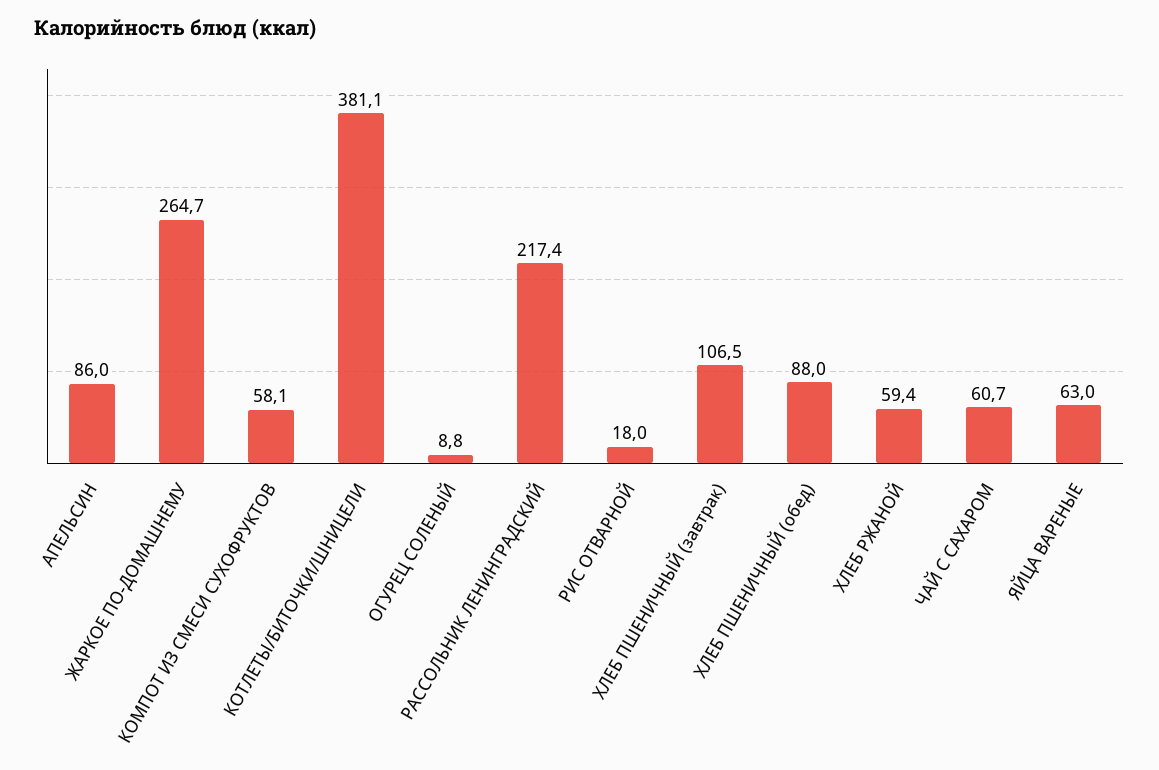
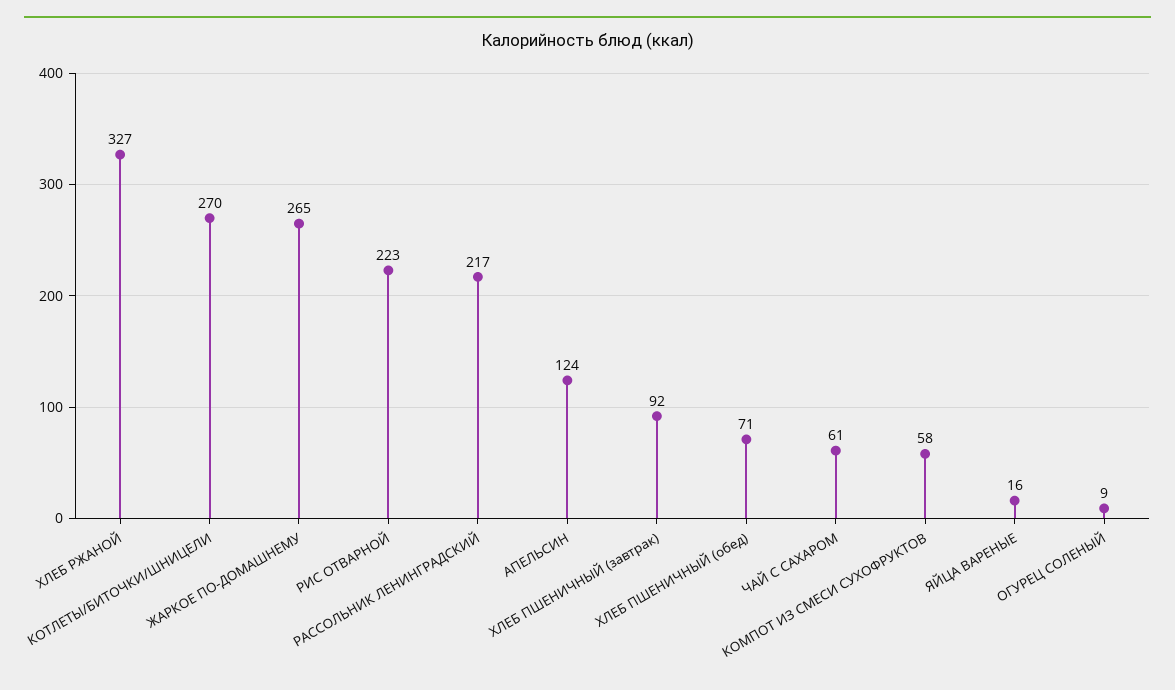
  {
-   "АПЕЛЬСИН": 86,
+   "АПЕЛЬСИН": 124,
    "ЖАРКОЕ ПО-ДОМАШНЕМУ": 264.7,
    "КОМПОТ ИЗ СМЕСИ СУХОФРУКТОВ": 58.1,
-   "КОТЛЕТЫ/БИТОЧКИ/ШНИЦЕЛИ": 381.1,
+   "КОТЛЕТЫ/БИТОЧКИ/ШНИЦЕЛИ": 270,
    "ОГУРЕЦ СОЛЕНЫЙ": 8.8,
    "РАССОЛЬНИК ЛЕНИНГРАДСКИЙ": 217.4,
-   "РИС ОТВАРНОЙ": 18,
+   "РИС ОТВАРНОЙ": 223,
-   "ХЛЕБ ПШЕНИЧНЫЙ (завтрак)": 106.5,
+   "ХЛЕБ ПШЕНИЧНЫЙ (завтрак)": 92,
-   "ХЛЕБ ПШЕНИЧНЫЙ (обед)": 88,
+   "ХЛЕБ ПШЕНИЧНЫЙ (обед)": 71,
-   "ХЛЕБ РЖАНОЙ": 59.4,
+   "ХЛЕБ РЖАНОЙ": 327,
    "ЧАЙ С САХАРОМ": 60.7,
-   "ЯЙЦА ВАРЕНЫЕ": 63
+   "ЯЙЦА ВАРЕНЫЕ": 16
  }

